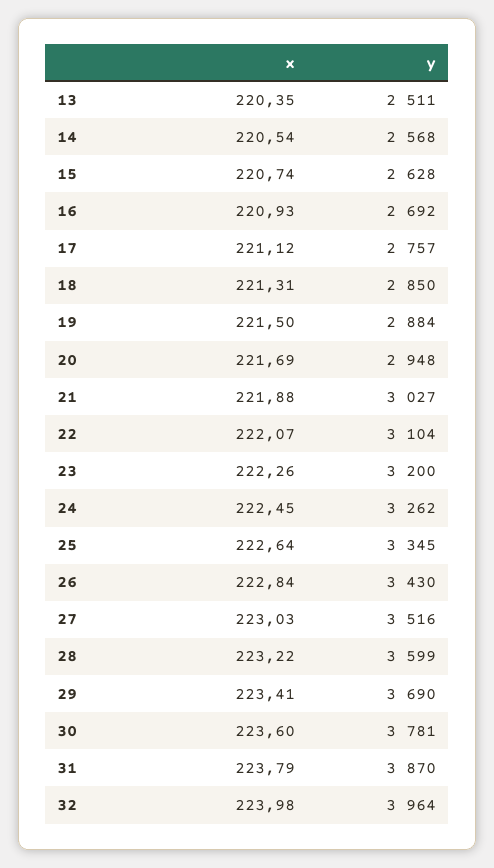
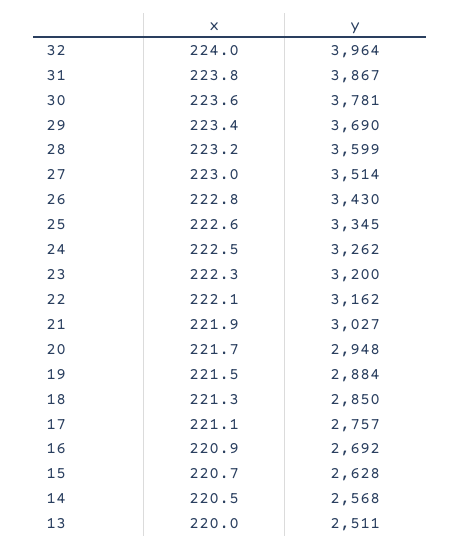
  {
    "x": {
-     "13": 220.35,
+     "13": 220,
      "14": 220.54,
      "15": 220.74,
      "16": 220.93,
      "17": 221.12,
      "18": 221.31,
      "19": 221.5,
      "20": 221.69,
      "21": 221.88,
      "22": 222.07,
      "23": 222.26,
      "24": 222.45,
      "25": 222.64,
      "26": 222.84,
      "27": 223.03,
      "28": 223.22,
      "29": 223.41,
      "30": 223.6,
      "31": 223.79,
      "32": 223.98
    },
    "y": {
      "13": 2511,
      "14": 2568,
      "15": 2628,
      "16": 2692,
      "17": 2757,
      "18": 2850,
      "19": 2884,
      "20": 2948,
      "21": 3027,
-     "22": 3104,
+     "22": 3162,
      "23": 3200,
      "24": 3262,
      "25": 3345,
      "26": 3430,
-     "27": 3516,
+     "27": 3514,
      "28": 3599,
      "29": 3690,
      "30": 3781,
-     "31": 3870,
+     "31": 3867,
      "32": 3964
    }
  }

